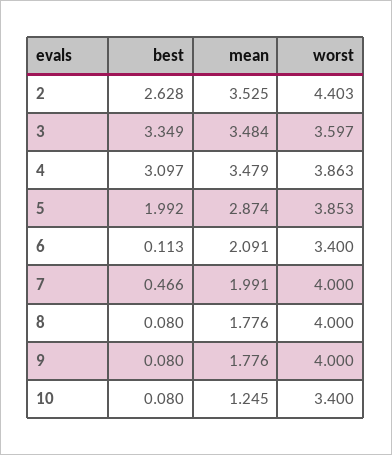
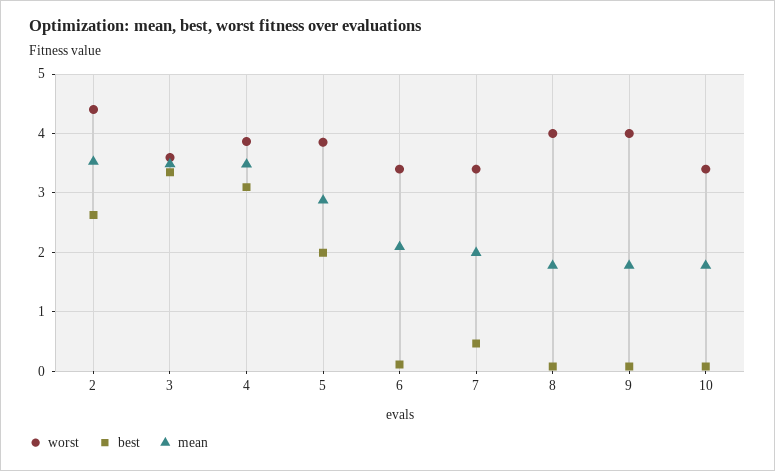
  {
    "best": {
      "2": 2.628,
      "3": 3.349,
      "4": 3.097,
      "5": 1.992,
      "6": 0.113,
      "7": 0.466,
      "8": 0.08,
      "9": 0.08,
      "10": 0.08
    },
    "mean": {
      "2": 3.525,
      "3": 3.484,
      "4": 3.479,
      "5": 2.874,
      "6": 2.091,
      "7": 1.991,
      "8": 1.776,
      "9": 1.776,
-     "10": 1.245
+     "10": 1.8
    },
    "worst": {
      "2": 4.403,
      "3": 3.597,
      "4": 3.863,
      "5": 3.853,
      "6": 3.4,
-     "7": 4,
+     "7": 3.4,
      "8": 4,
      "9": 4,
      "10": 3.4
    }
  }

